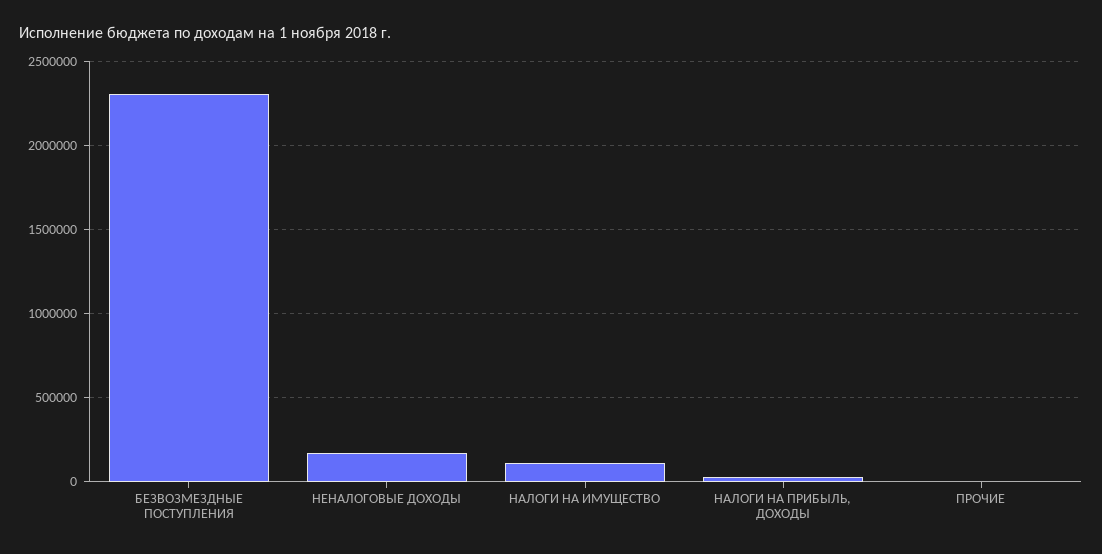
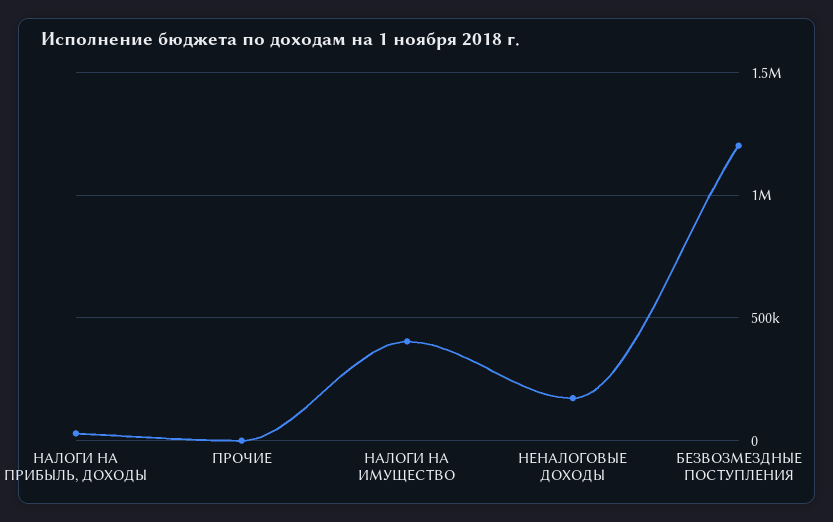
  {
-   "БЕЗВОЗМЕЗДНЫЕ ПОСТУПЛЕНИЯ": 2300000,
+   "БЕЗВОЗМЕЗДНЫЕ ПОСТУПЛЕНИЯ": 1200000,
    "НЕНАЛОГОВЫЕ ДОХОДЫ": 150000,
-   "НАЛОГИ НА ИМУЩЕСТВО": 100000,
+   "НАЛОГИ НА ИМУЩЕСТВО": 400000,
    "НАЛОГИ НА ПРИБЫЛЬ, ДОХОДЫ": 50000,
    "ПРОЧИЕ": 0
  }

